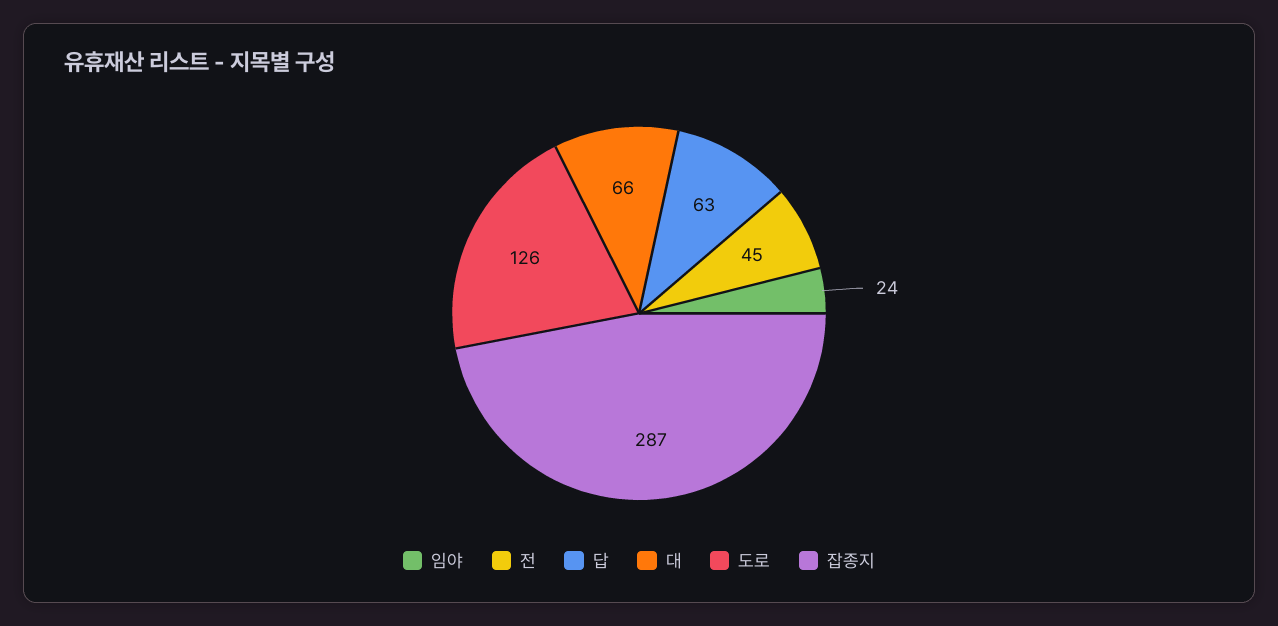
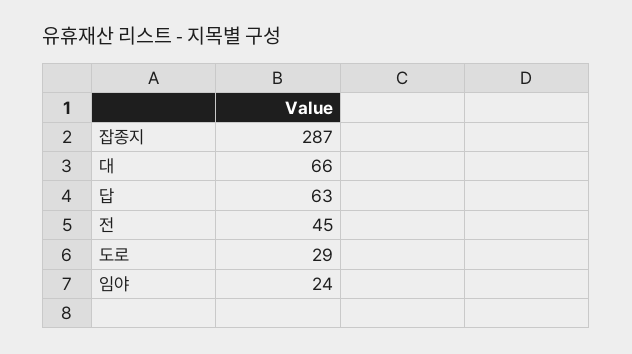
  {
    "임야": 24,
    "전": 45,
    "답": 63,
    "대": 66,
-   "도로": 126,
+   "도로": 29,
    "잡종지": 287
  }

